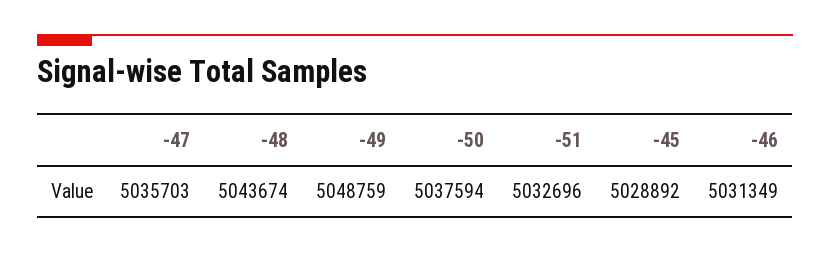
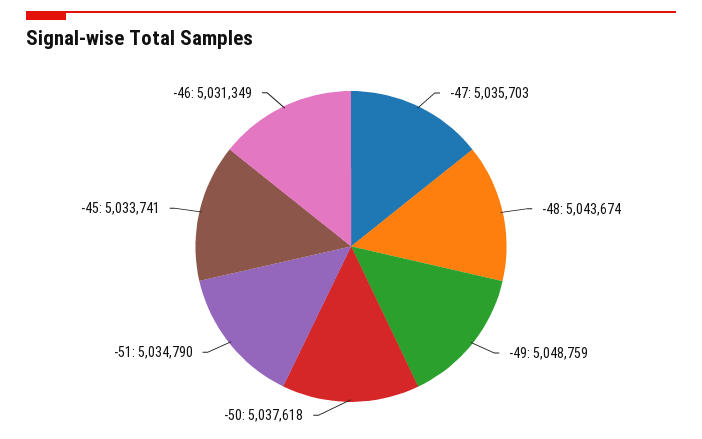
  {
    "-47": 5035703,
    "-48": 5043674,
    "-49": 5048759,
-   "-50": 5037594,
+   "-50": 5037618,
-   "-51": 5032696,
+   "-51": 5034790,
-   "-45": 5028892,
+   "-45": 5033741,
    "-46": 5031349
  }

